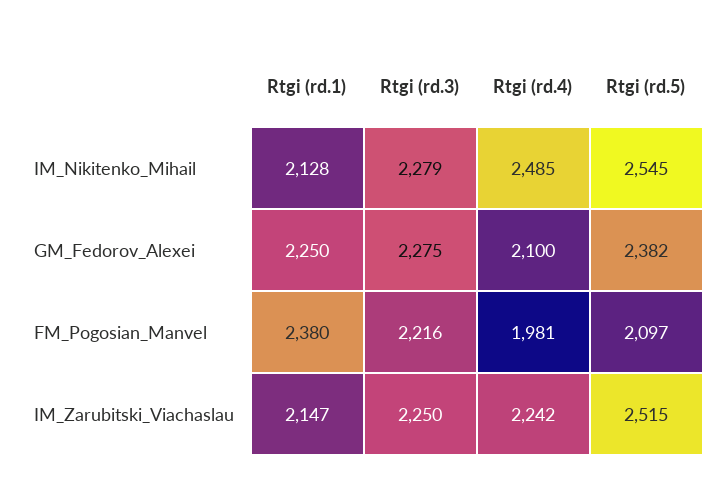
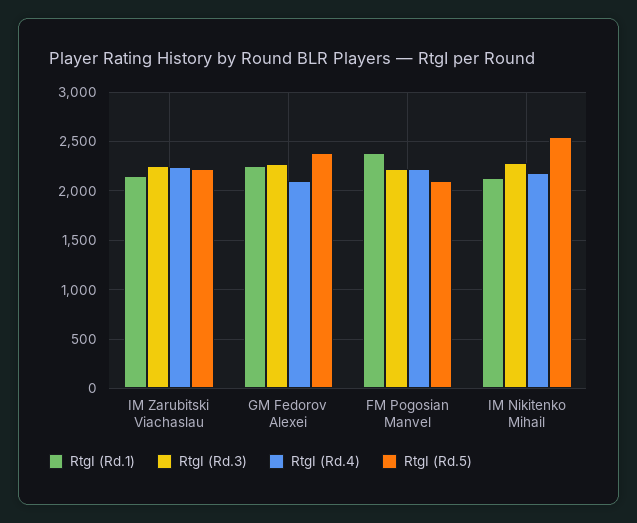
  {
    "Rtgi (rd.1)": {
      "IM_Nikitenko_Mihail": 2128,
      "GM_Fedorov_Alexei": 2250,
      "FM_Pogosian_Manvel": 2380,
      "IM_Zarubitski_Viachaslau": 2147
    },
    "Rtgi (rd.3)": {
      "IM_Nikitenko_Mihail": 2279,
      "GM_Fedorov_Alexei": 2275,
      "FM_Pogosian_Manvel": 2216,
      "IM_Zarubitski_Viachaslau": 2250
    },
    "Rtgi (rd.4)": {
-     "IM_Nikitenko_Mihail": 2485,
+     "IM_Nikitenko_Mihail": 2200,
      "GM_Fedorov_Alexei": 2100,
-     "FM_Pogosian_Manvel": 1981,
+     "FM_Pogosian_Manvel": 2200,
      "IM_Zarubitski_Viachaslau": 2242
    },
    "Rtgi (rd.5)": {
      "IM_Nikitenko_Mihail": 2545,
      "GM_Fedorov_Alexei": 2382,
      "FM_Pogosian_Manvel": 2097,
-     "IM_Zarubitski_Viachaslau": 2515
+     "IM_Zarubitski_Viachaslau": 2200
    }
  }

